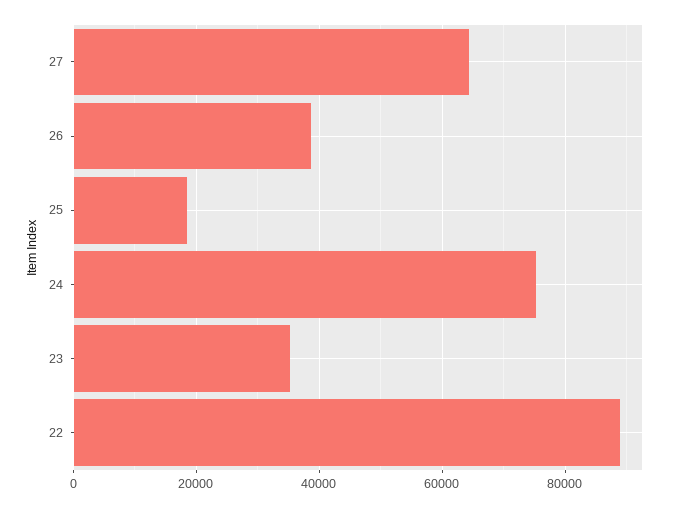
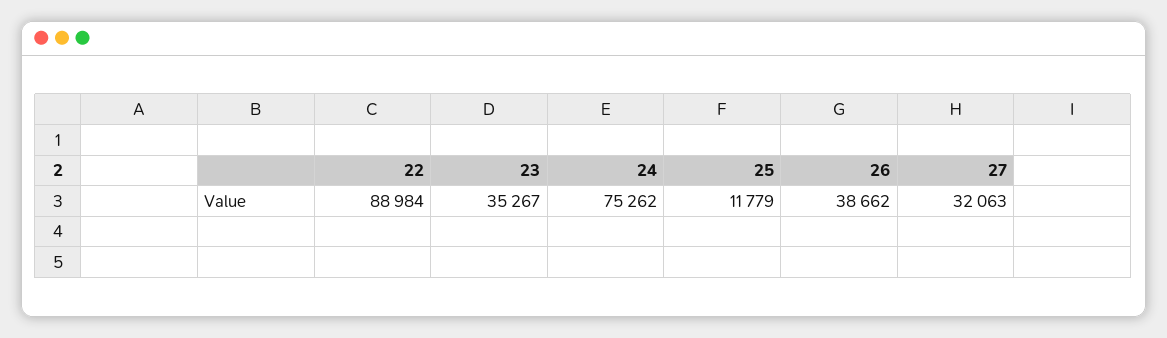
  {
-   "27": 64000,
+   "27": 32063,
    "26": 38662,
-   "25": 18000,
+   "25": 11779,
    "24": 75262,
    "23": 35267,
    "22": 88984
  }

